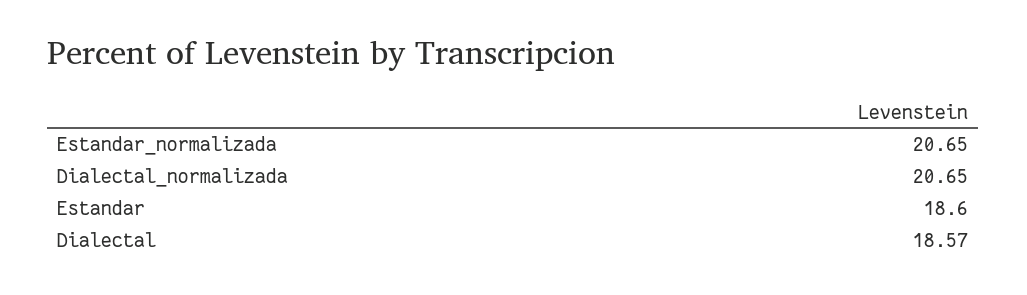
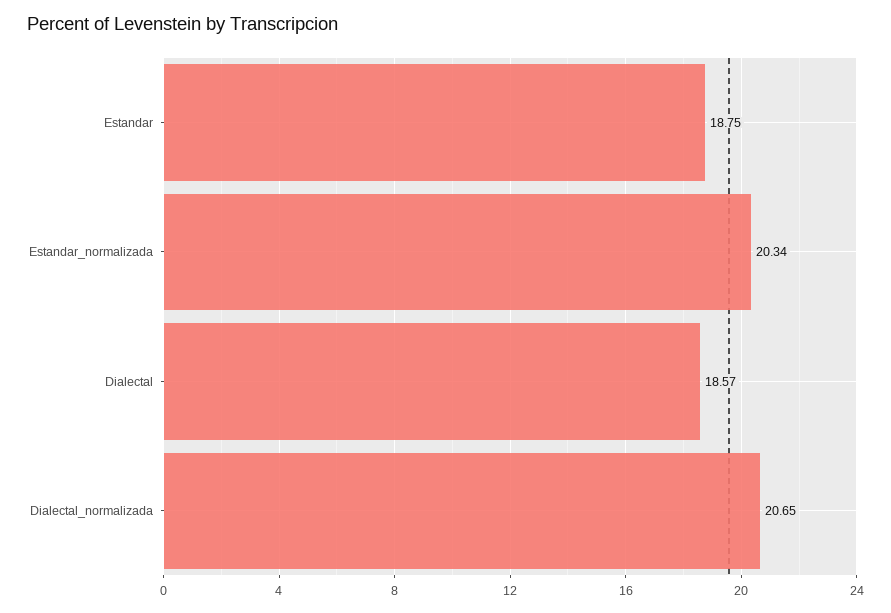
  {
-   "Estandar_normalizada": 20.65,
+   "Estandar_normalizada": 20.34,
    "Dialectal_normalizada": 20.65,
-   "Estandar": 18.6,
+   "Estandar": 18.75,
    "Dialectal": 18.57
  }

